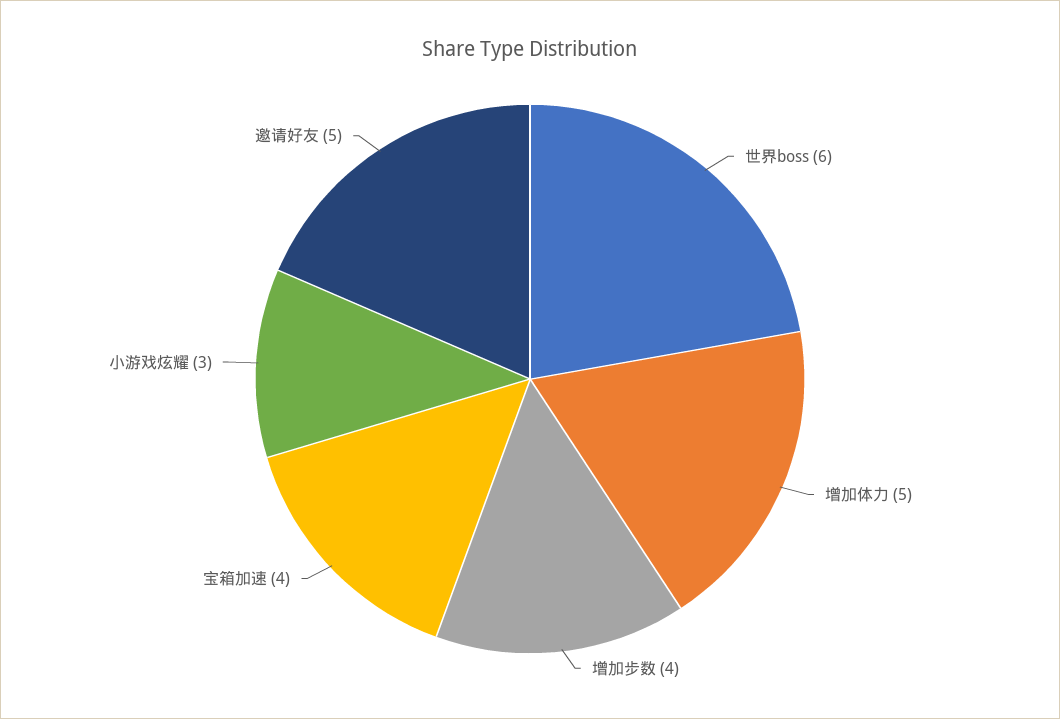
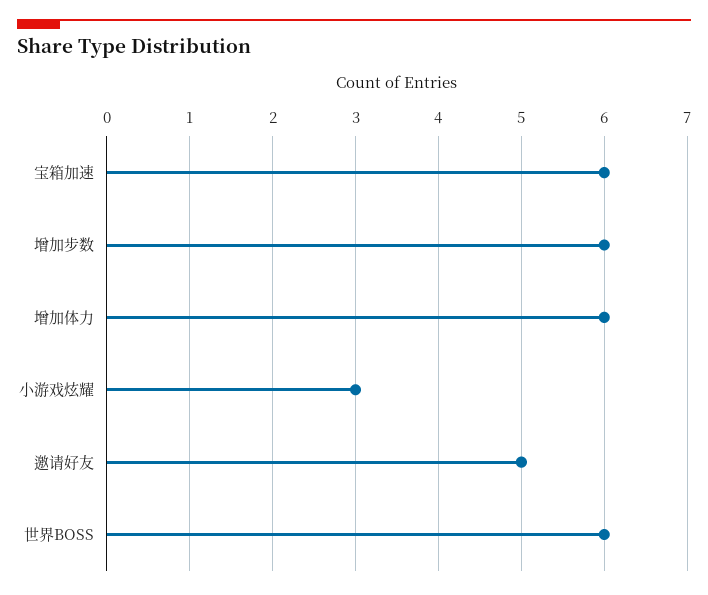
  {
    "世界boss": 6,
-   "增加体力": 5,
+   "增加体力": 6,
-   "增加步数": 4,
+   "增加步数": 6,
-   "宝箱加速": 4,
+   "宝箱加速": 6,
    "小游戏炫耀": 3,
    "邀请好友": 5
  }

